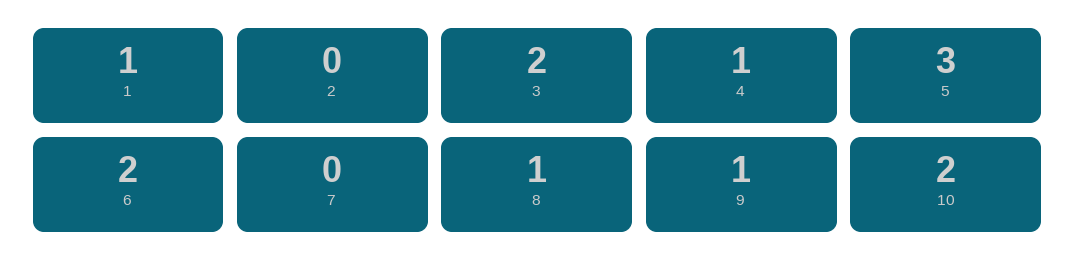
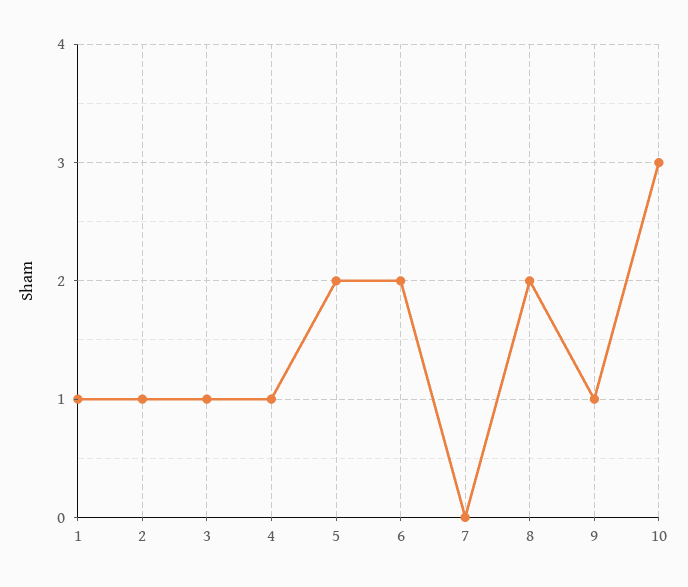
  {
    "1": 1,
-   "2": 0,
+   "2": 1,
-   "3": 2,
+   "3": 1,
    "4": 1,
-   "5": 3,
+   "5": 2,
    "6": 2,
    "7": 0,
-   "8": 1,
+   "8": 2,
    "9": 1,
-   "10": 2
+   "10": 3
  }

